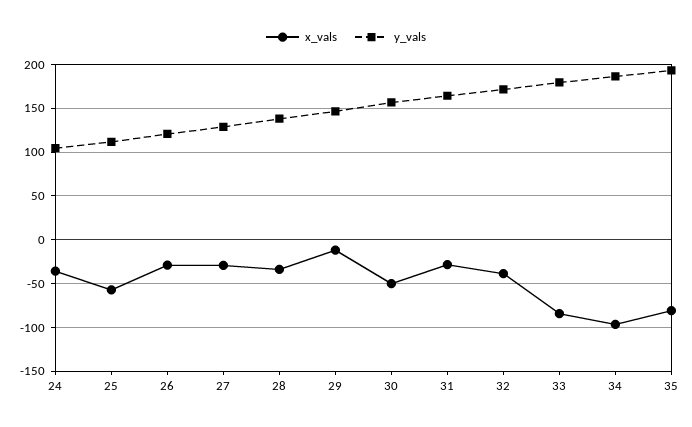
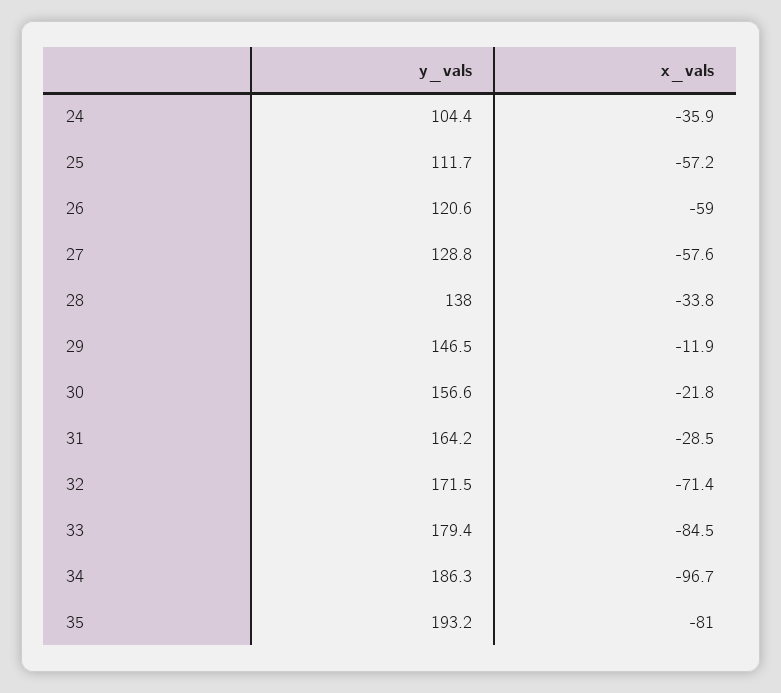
  {
    "x_vals": {
      "24": -35.9,
      "25": -57.2,
-     "26": -30,
+     "26": -59,
-     "27": -30,
+     "27": -57.6,
      "28": -33.8,
      "29": -11.9,
-     "30": -50,
+     "30": -21.8,
      "31": -28.5,
-     "32": -40,
+     "32": -71.4,
      "33": -84.5,
      "34": -96.7,
      "35": -81
    },
    "y_vals": {
      "24": 104.4,
      "25": 111.7,
      "26": 120.6,
      "27": 128.8,
      "28": 138,
      "29": 146.5,
      "30": 156.6,
      "31": 164.2,
      "32": 171.5,
      "33": 179.4,
      "34": 186.3,
      "35": 193.2
    }
  }

